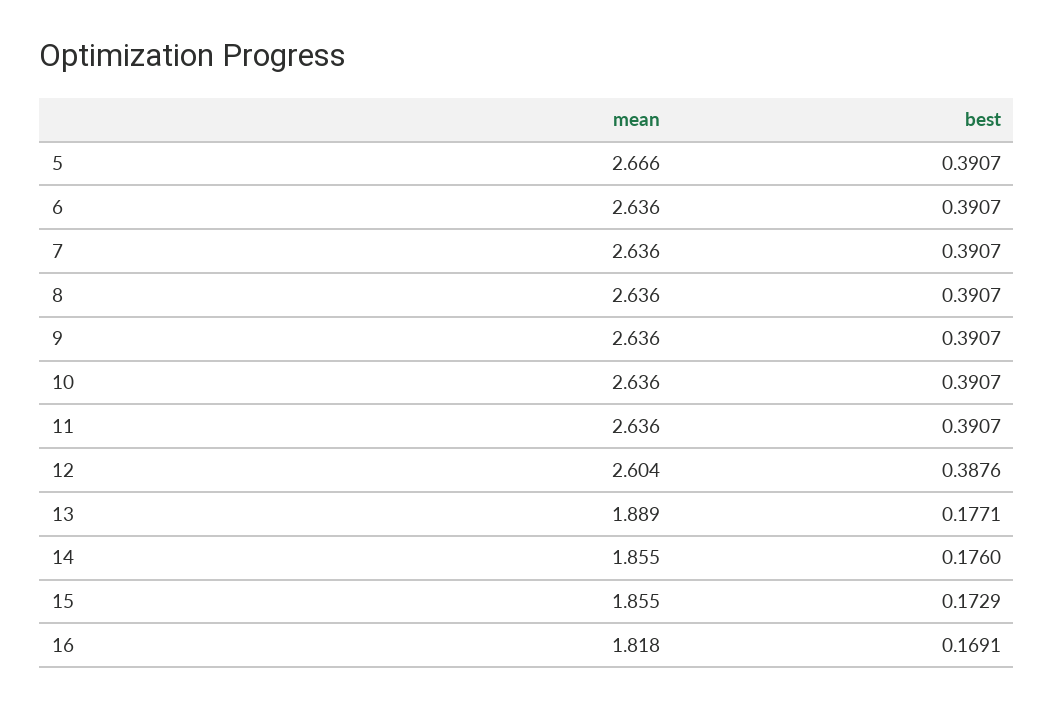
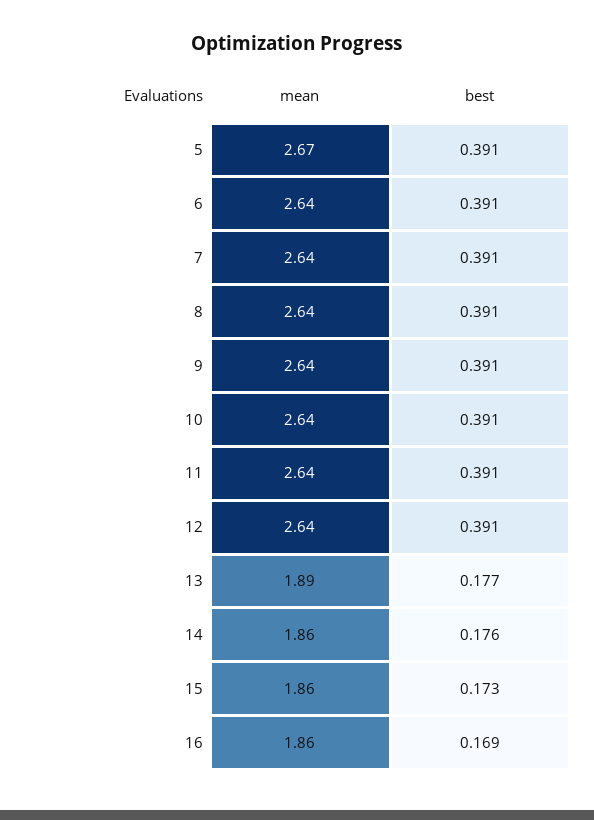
  {
    "mean": {
      "5": 2.666,
      "6": 2.636,
      "7": 2.636,
      "8": 2.636,
      "9": 2.636,
      "10": 2.636,
      "11": 2.636,
-     "12": 2.604,
+     "12": 2.64,
      "13": 1.889,
      "14": 1.855,
      "15": 1.855,
-     "16": 1.818
+     "16": 1.86
    },
    "best": {
      "5": 0.3907,
      "6": 0.3907,
      "7": 0.3907,
      "8": 0.3907,
      "9": 0.3907,
      "10": 0.3907,
      "11": 0.3907,
-     "12": 0.3876,
+     "12": 0.391,
      "13": 0.1771,
      "14": 0.176,
      "15": 0.1729,
      "16": 0.1691
    }
  }

